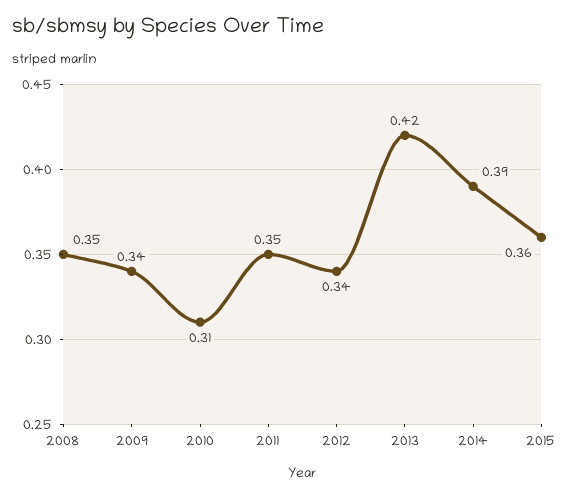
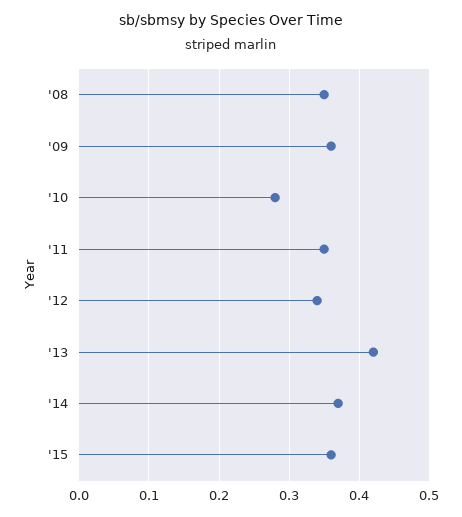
  {
    "2008": 0.35,
-   "2009": 0.34,
+   "2009": 0.36,
-   "2010": 0.31,
+   "2010": 0.28,
    "2011": 0.35,
    "2012": 0.34,
    "2013": 0.42,
-   "2014": 0.39,
+   "2014": 0.37,
    "2015": 0.36
  }

